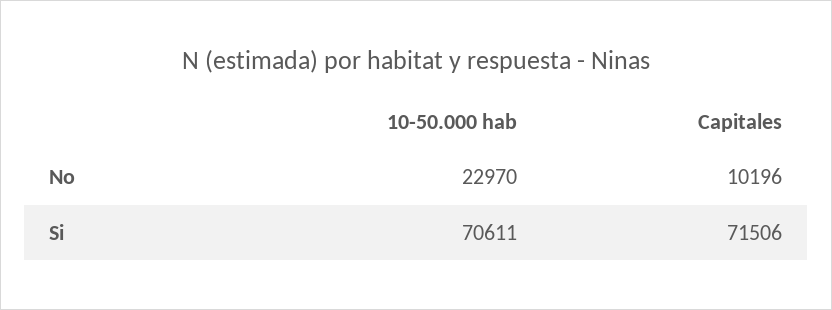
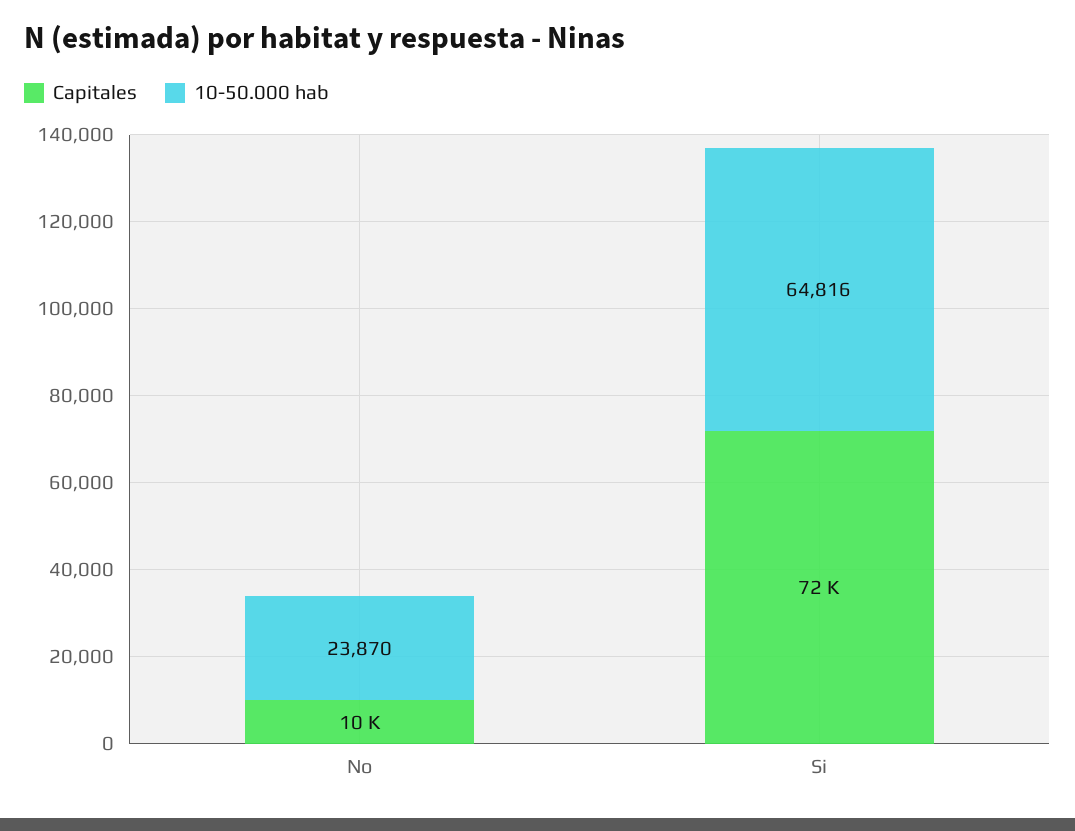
  {
    "10-50.000 hab": {
-     "No": 22970,
+     "No": 23870,
-     "Si": 70611
+     "Si": 64816
    },
    "Capitales": {
      "No": 10196,
      "Si": 71506
    }
  }

